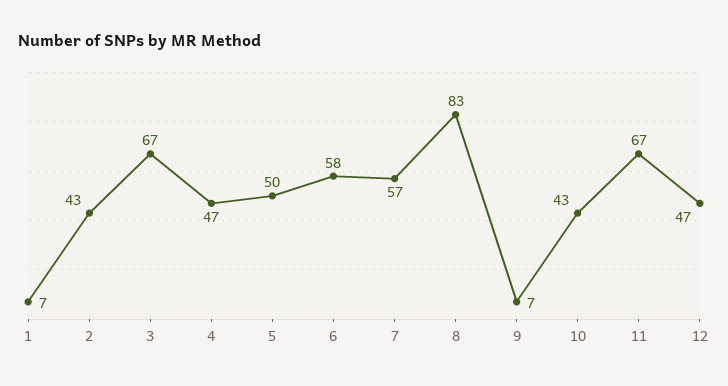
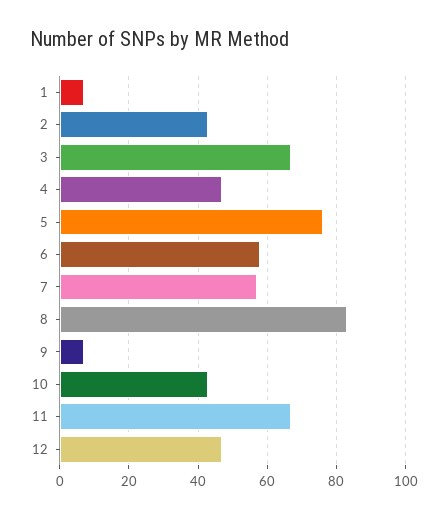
  {
    "1": 7,
    "2": 43,
    "3": 67,
    "4": 47,
-   "5": 50,
+   "5": 75,
    "6": 58,
    "7": 57,
    "8": 83,
    "9": 7,
    "10": 43,
    "11": 67,
    "12": 47
  }

